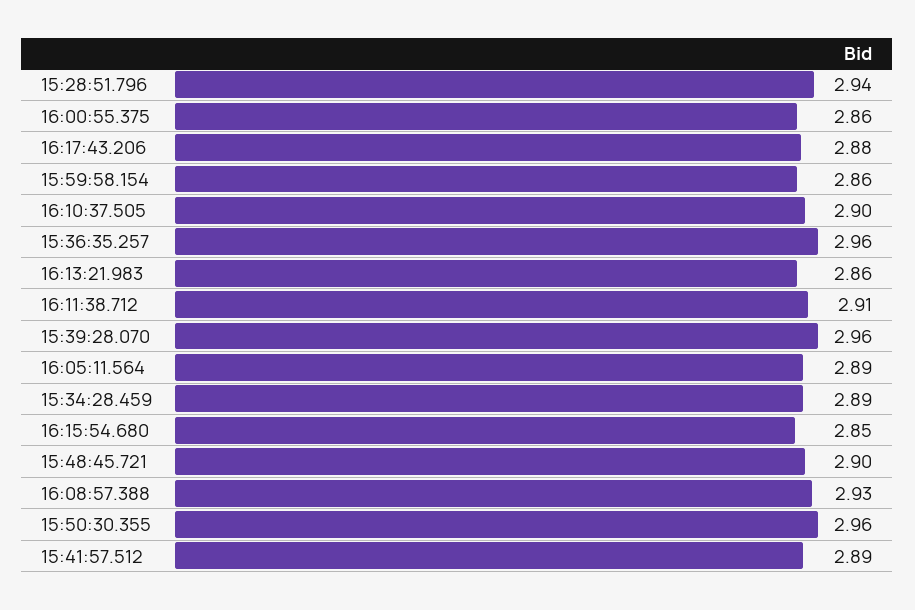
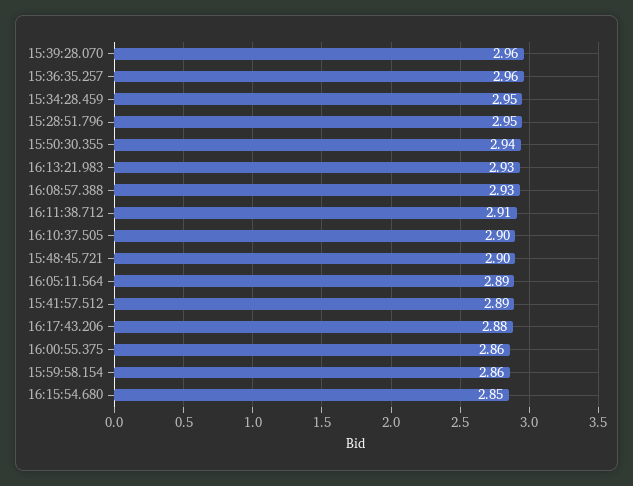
  {
-   "15:28:51.796": 2.94,
+   "15:28:51.796": 2.95,
    "16:00:55.375": 2.86,
    "16:17:43.206": 2.88,
    "15:59:58.154": 2.86,
    "16:10:37.505": 2.9,
    "15:36:35.257": 2.96,
-   "16:13:21.983": 2.86,
+   "16:13:21.983": 2.93,
    "16:11:38.712": 2.91,
    "15:39:28.070": 2.96,
    "16:05:11.564": 2.89,
-   "15:34:28.459": 2.89,
+   "15:34:28.459": 2.95,
    "16:15:54.680": 2.85,
    "15:48:45.721": 2.9,
    "16:08:57.388": 2.93,
-   "15:50:30.355": 2.96,
+   "15:50:30.355": 2.94,
    "15:41:57.512": 2.89
  }

